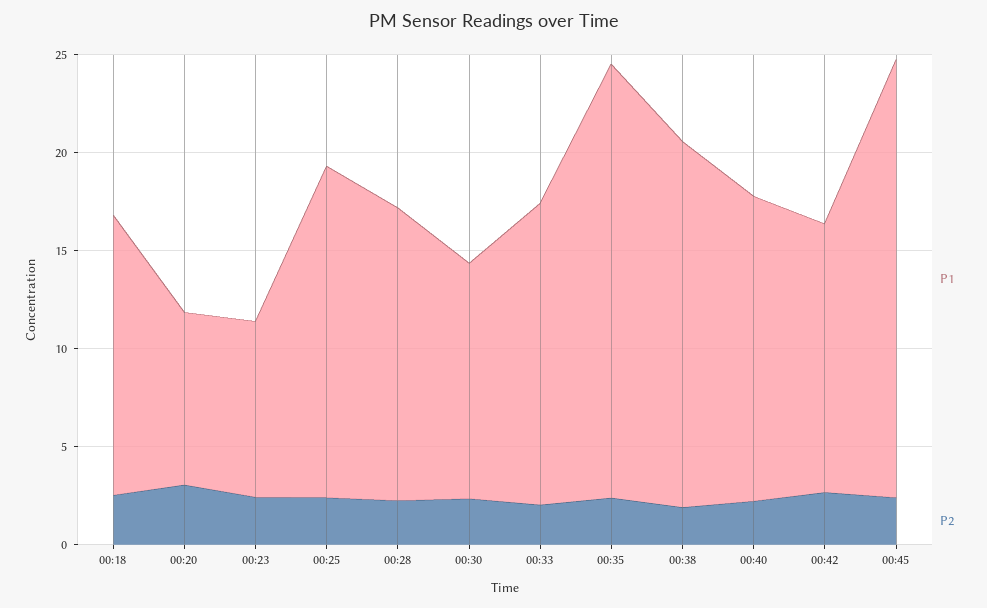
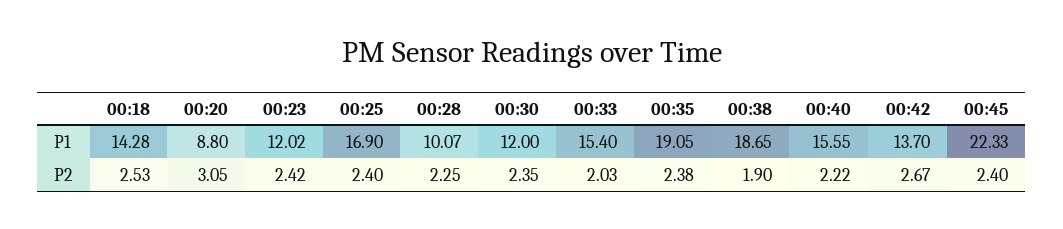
  {
    "P1": {
      "00:18": 14.28,
      "00:20": 8.8,
-     "00:23": 9,
+     "00:23": 12.02,
      "00:25": 16.9,
-     "00:28": 15,
+     "00:28": 10.07,
      "00:30": 12,
      "00:33": 15.4,
-     "00:35": 22,
+     "00:35": 19.05,
      "00:38": 18.65,
      "00:40": 15.55,
      "00:42": 13.7,
      "00:45": 22.33
    },
    "P2": {
      "00:18": 2.53,
      "00:20": 3.05,
      "00:23": 2.42,
      "00:25": 2.4,
      "00:28": 2.25,
      "00:30": 2.35,
      "00:33": 2.03,
      "00:35": 2.38,
      "00:38": 1.9,
      "00:40": 2.22,
      "00:42": 2.67,
      "00:45": 2.4
    }
  }

